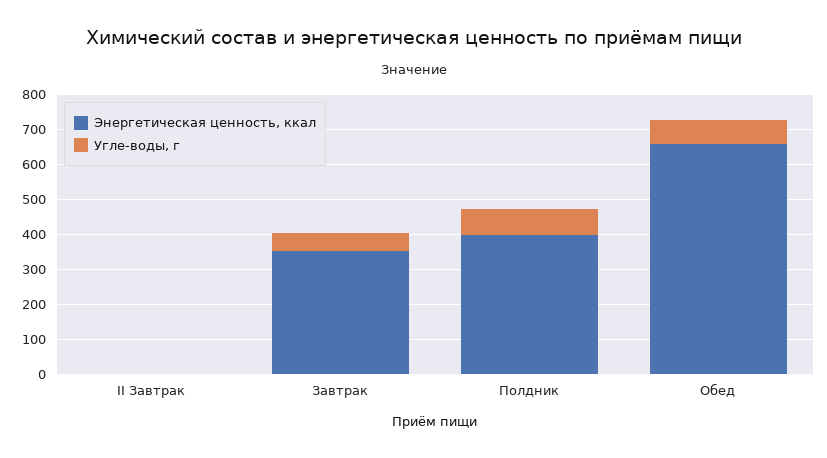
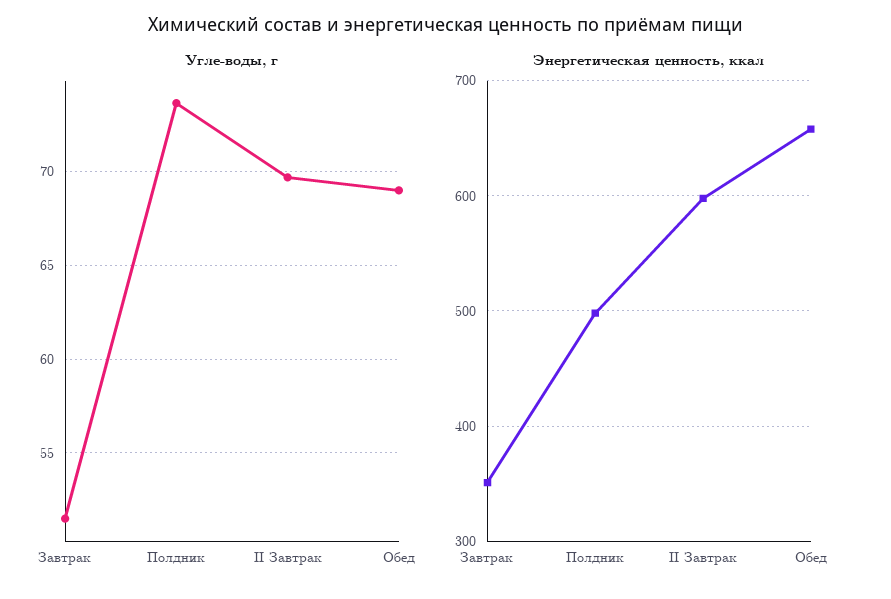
  {
    "Энергетическая ценность, ккал": {
-     "II Завтрак": 0,
+     "II Завтрак": 600,
      "Завтрак": 350,
-     "Полдник": 400,
+     "Полдник": 500,
      "Обед": 660
    },
    "Углe-воды, г": {
-     "II Завтрак": 0,
+     "II Завтрак": 69.5,
      "Завтрак": 51.5,
      "Полдник": 73.5,
      "Обед": 69
    }
  }

